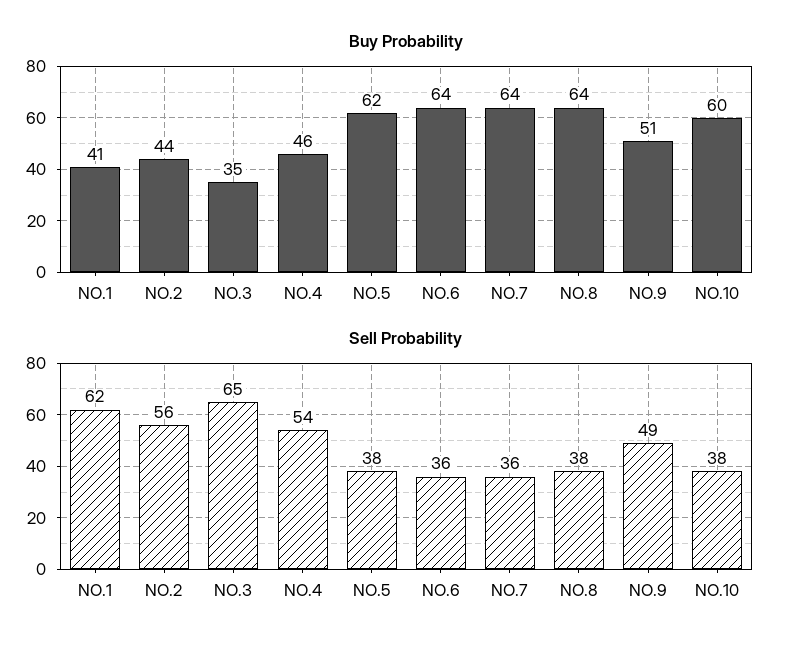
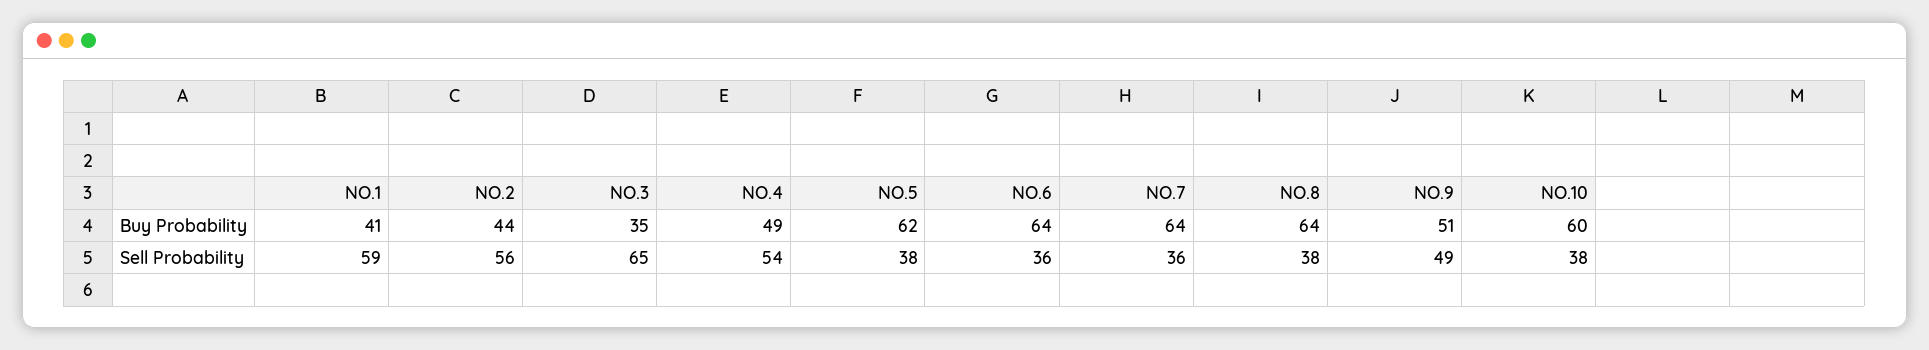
  {
    "Buy Probability": {
      "NO.1": 41,
      "NO.2": 44,
      "NO.3": 35,
-     "NO.4": 46,
+     "NO.4": 49,
      "NO.5": 62,
      "NO.6": 64,
      "NO.7": 64,
      "NO.8": 64,
      "NO.9": 51,
      "NO.10": 60
    },
    "Sell Probability": {
-     "NO.1": 62,
+     "NO.1": 59,
      "NO.2": 56,
      "NO.3": 65,
      "NO.4": 54,
      "NO.5": 38,
      "NO.6": 36,
      "NO.7": 36,
      "NO.8": 38,
      "NO.9": 49,
      "NO.10": 38
    }
  }

